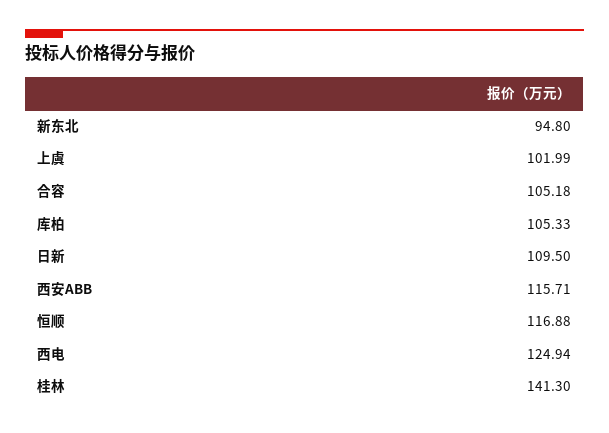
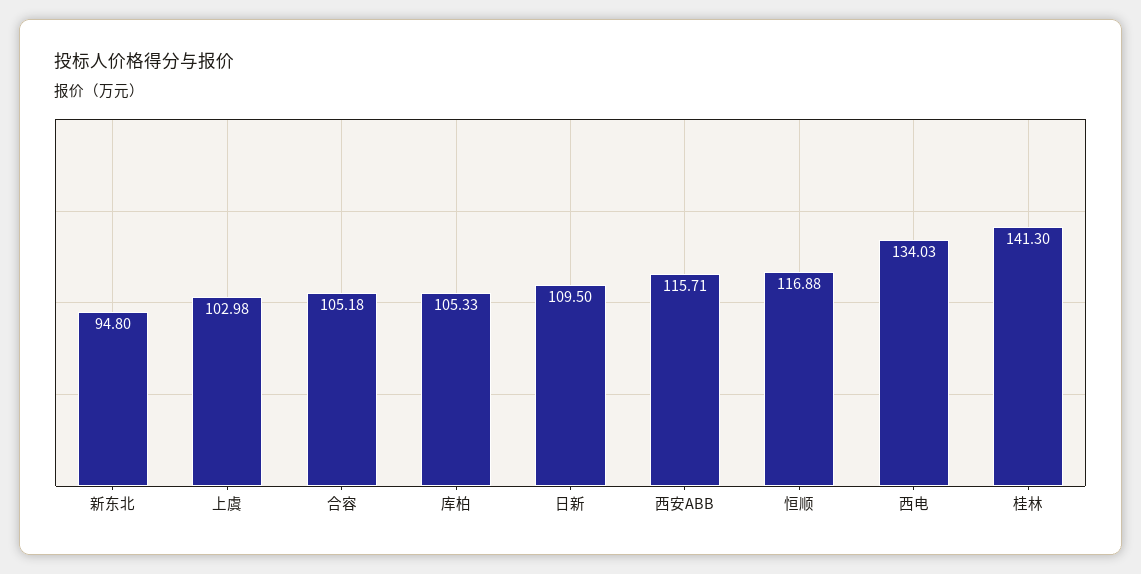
  {
    "新东北": 94.8,
-   "上虞": 101.99,
+   "上虞": 102.98,
    "合容": 105.18,
    "库柏": 105.33,
    "日新": 109.5,
    "西安ABB": 115.71,
    "恒顺": 116.88,
-   "西电": 124.94,
+   "西电": 134.03,
    "桂林": 141.3
  }

